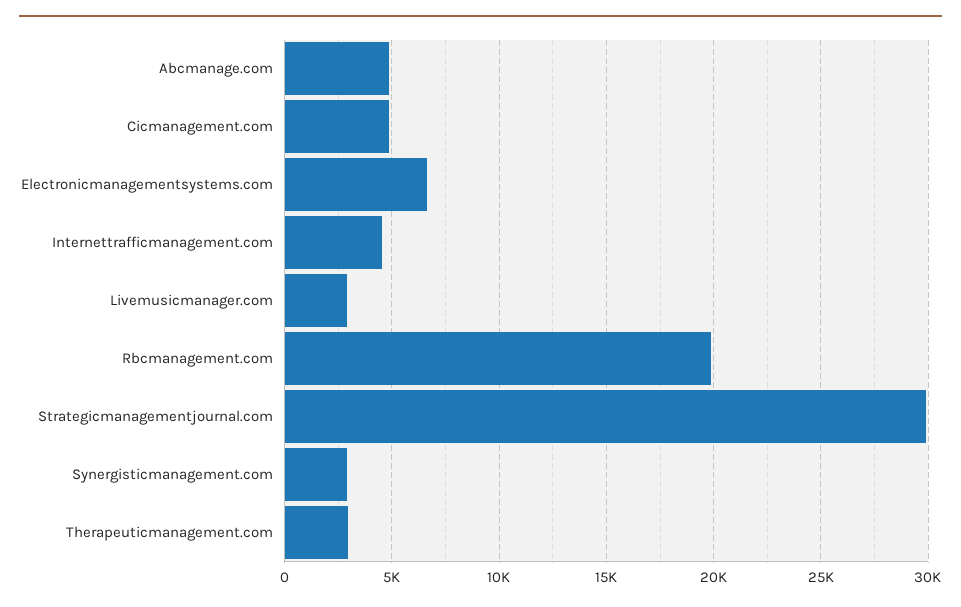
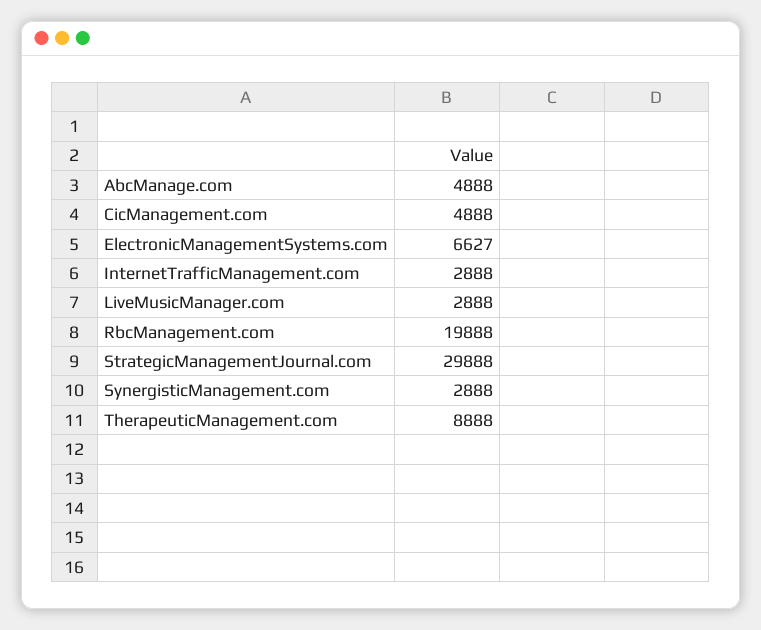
  {
    "Abcmanage.com": 4888,
    "Cicmanagement.com": 4888,
    "Electronicmanagementsystems.com": 6627,
-   "Internettrafficmanagement.com": 4500,
+   "Internettrafficmanagement.com": 2888,
    "Livemusicmanager.com": 2888,
    "Rbcmanagement.com": 19888,
    "Strategicmanagementjournal.com": 29888,
    "Synergisticmanagement.com": 2888,
-   "Therapeuticmanagement.com": 3000
+   "Therapeuticmanagement.com": 8888
  }

